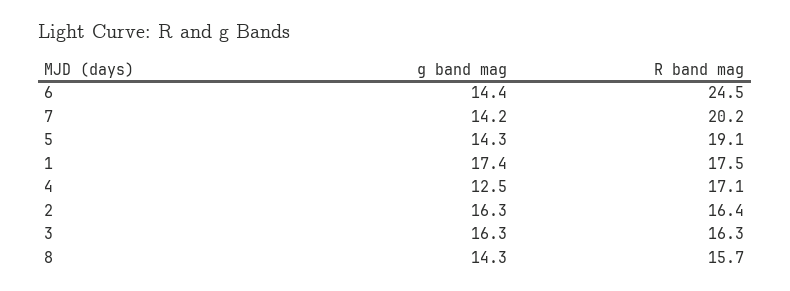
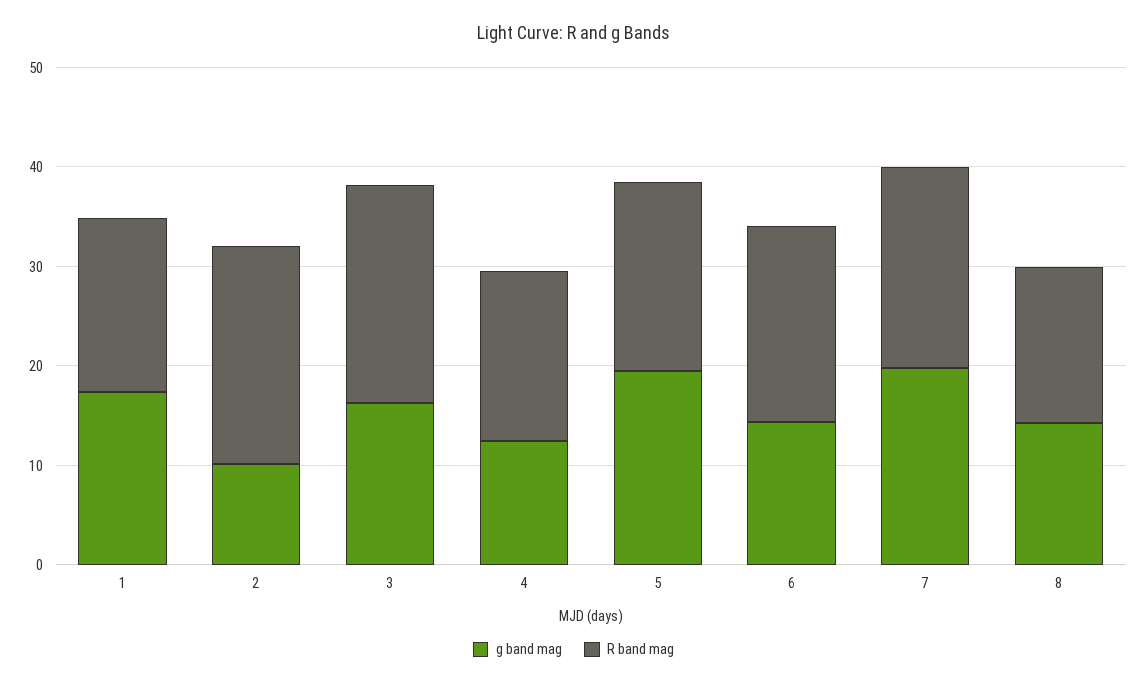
  {
    "g band mag": {
      "6": 14.4,
-     "7": 14.2,
+     "7": 20,
-     "5": 14.3,
+     "5": 20,
      "1": 17.4,
      "4": 12.5,
-     "2": 16.3,
+     "2": 10,
      "3": 16.3,
      "8": 14.3
    },
    "R band mag": {
-     "6": 24.5,
+     "6": 20,
      "7": 20.2,
      "5": 19.1,
      "1": 17.5,
      "4": 17.1,
-     "2": 16.4,
+     "2": 22,
-     "3": 16.3,
+     "3": 22,
      "8": 15.7
    }
  }

